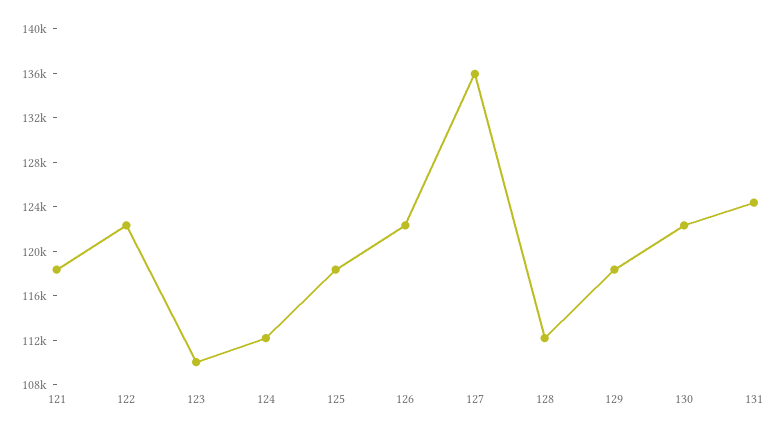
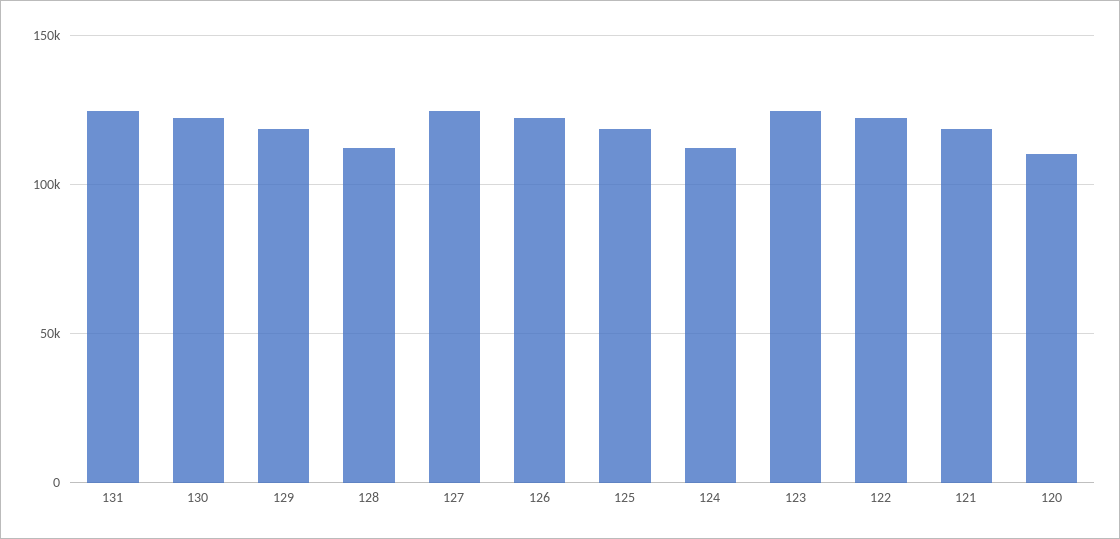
  {
    "121": 118000,
    "122": 122000,
-   "123": 110000,
+   "123": 125000,
    "124": 112000,
    "125": 118000,
    "126": 122000,
-   "127": 136000,
+   "127": 125000,
    "128": 112000,
    "129": 118000,
    "130": 122000,
-   "131": 124000
+   "131": 124000,
+   "120": 110000
  }

